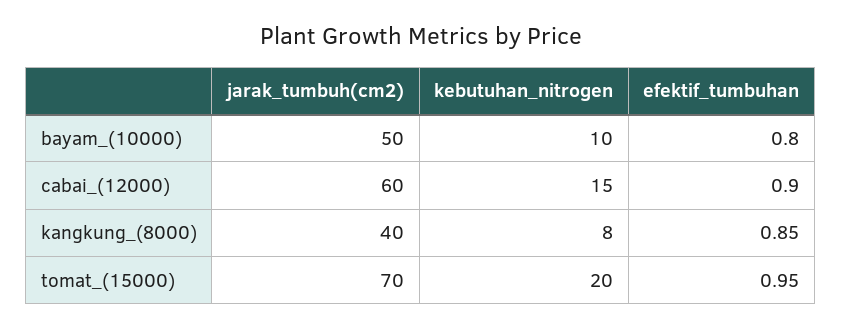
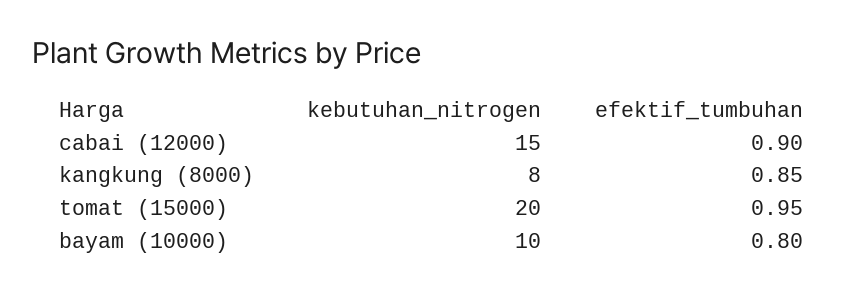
  {
-   "jarak_tumbuh(cm2)": {
-     "bayam_(10000)": 50,
-     "cabai_(12000)": 60,
-     "kangkung_(8000)": 40,
-     "tomat_(15000)": 70
-   },
    "kebutuhan_nitrogen": {
      "bayam_(10000)": 10,
      "cabai_(12000)": 15,
      "kangkung_(8000)": 8,
      "tomat_(15000)": 20
    },
    "efektif_tumbuhan": {
      "bayam_(10000)": 0.8,
      "cabai_(12000)": 0.9,
      "kangkung_(8000)": 0.85,
      "tomat_(15000)": 0.95
    }
  }

